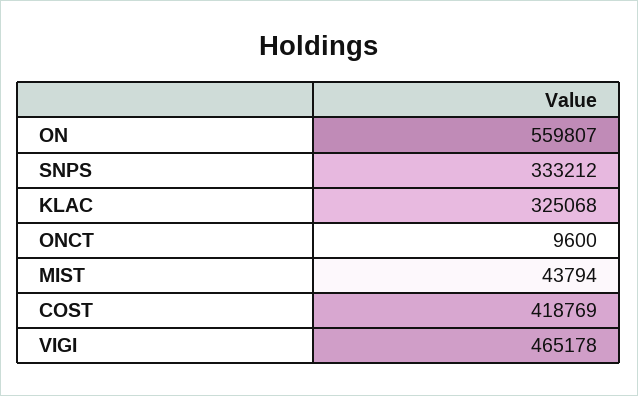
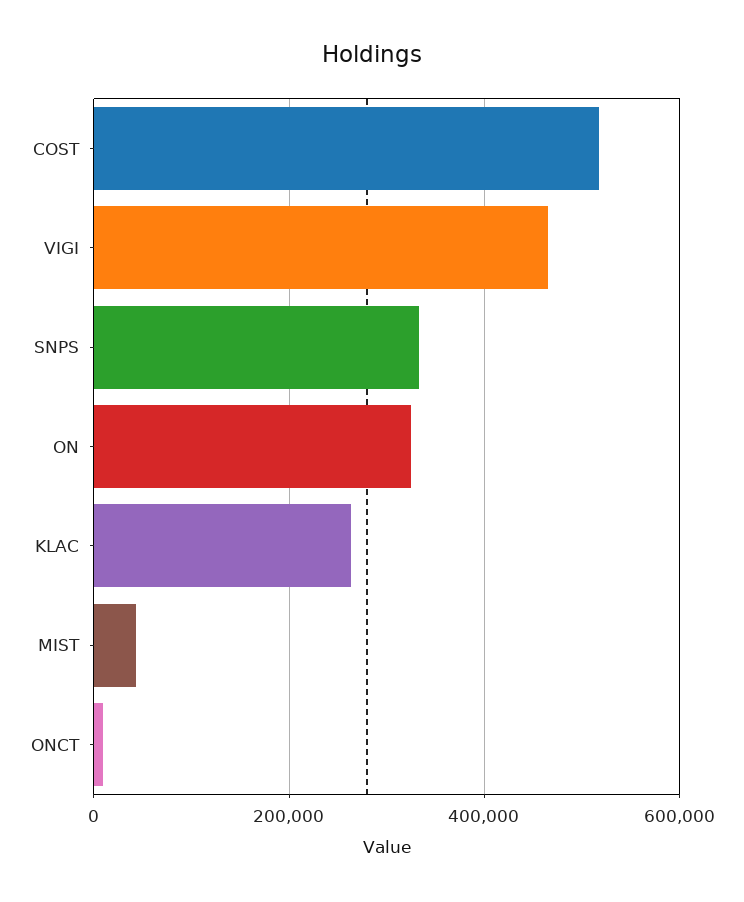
  {
-   "ON": 559807,
+   "ON": 320000,
    "SNPS": 333212,
-   "KLAC": 325068,
+   "KLAC": 260000,
    "ONCT": 9600,
    "MIST": 43794,
-   "COST": 418769,
+   "COST": 520000,
    "VIGI": 465178
  }

